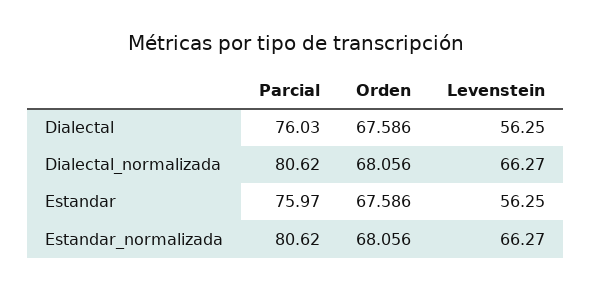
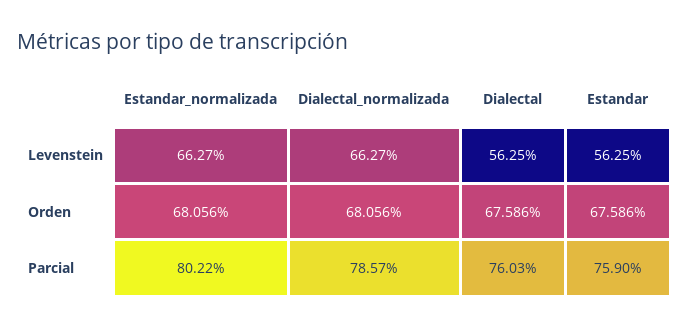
  {
    "Parcial": {
      "Dialectal": 76.03,
-     "Dialectal_normalizada": 80.62,
+     "Dialectal_normalizada": 78.57,
-     "Estandar": 75.97,
+     "Estandar": 75.9,
-     "Estandar_normalizada": 80.62
+     "Estandar_normalizada": 80.22
    },
    "Orden": {
      "Dialectal": 67.586,
      "Dialectal_normalizada": 68.056,
      "Estandar": 67.586,
      "Estandar_normalizada": 68.056
    },
    "Levenstein": {
      "Dialectal": 56.25,
      "Dialectal_normalizada": 66.27,
      "Estandar": 56.25,
      "Estandar_normalizada": 66.27
    }
  }

